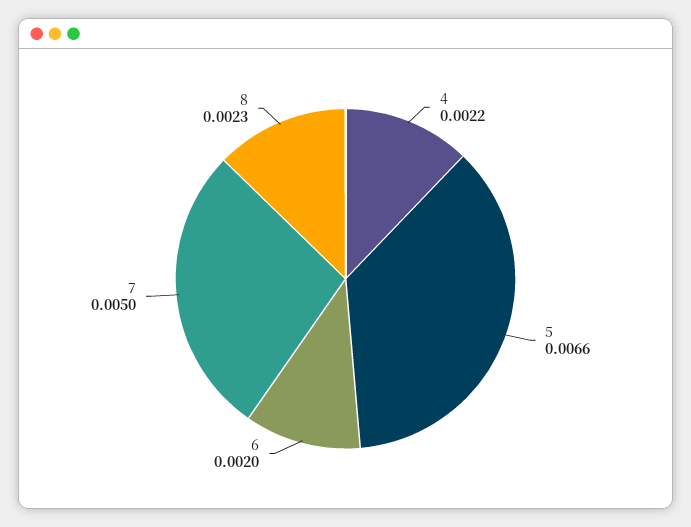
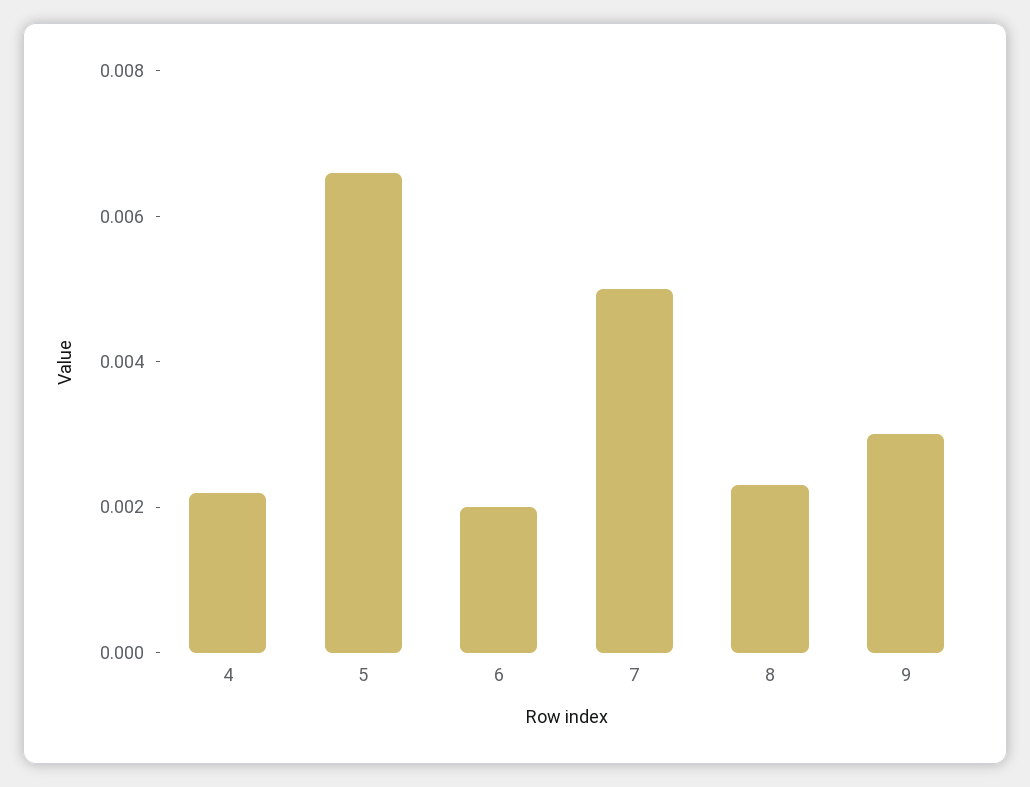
  {
    "4": 0.0022,
    "5": 0.0066,
    "6": 0.002,
    "7": 0.005,
-   "8": 0.0023
+   "8": 0.0023,
+   "9": 0.003
  }

